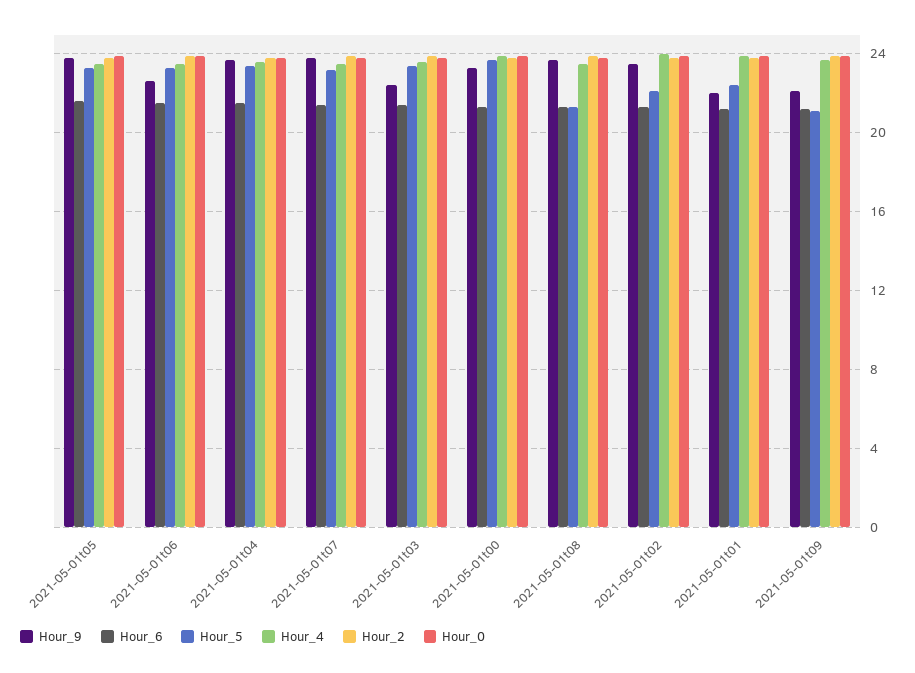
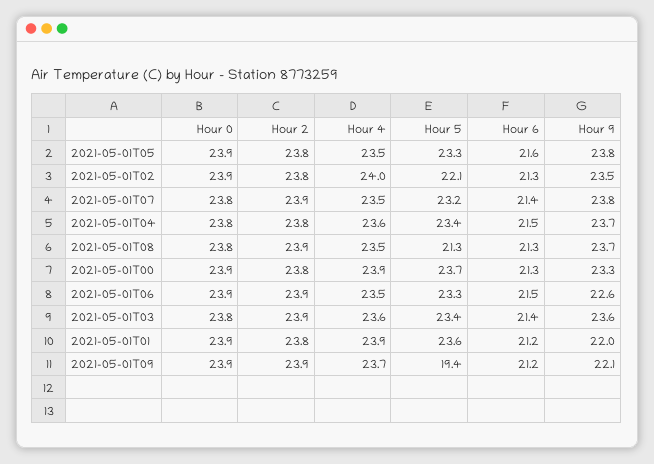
  {
    "Hour_9": {
      "2021-05-01t05": 23.8,
      "2021-05-01t06": 22.6,
      "2021-05-01t04": 23.7,
      "2021-05-01t07": 23.8,
-     "2021-05-01t03": 22.5,
+     "2021-05-01t03": 23.6,
      "2021-05-01t00": 23.3,
      "2021-05-01t08": 23.7,
      "2021-05-01t02": 23.5,
      "2021-05-01t01": 22,
      "2021-05-01t09": 22.1
    },
    "Hour_6": {
      "2021-05-01t05": 21.6,
      "2021-05-01t06": 21.5,
      "2021-05-01t04": 21.5,
      "2021-05-01t07": 21.4,
      "2021-05-01t03": 21.4,
      "2021-05-01t00": 21.3,
      "2021-05-01t08": 21.3,
      "2021-05-01t02": 21.3,
      "2021-05-01t01": 21.2,
      "2021-05-01t09": 21.2
    },
    "Hour_5": {
      "2021-05-01t05": 23.3,
      "2021-05-01t06": 23.3,
      "2021-05-01t04": 23.4,
      "2021-05-01t07": 23.2,
      "2021-05-01t03": 23.4,
      "2021-05-01t00": 23.7,
      "2021-05-01t08": 21.3,
      "2021-05-01t02": 22.1,
-     "2021-05-01t01": 22.5,
+     "2021-05-01t01": 23.6,
-     "2021-05-01t09": 21
+     "2021-05-01t09": 19.4
    },
    "Hour_4": {
      "2021-05-01t05": 23.5,
      "2021-05-01t06": 23.5,
      "2021-05-01t04": 23.6,
      "2021-05-01t07": 23.5,
      "2021-05-01t03": 23.6,
      "2021-05-01t00": 23.9,
      "2021-05-01t08": 23.5,
      "2021-05-01t02": 24,
      "2021-05-01t01": 23.9,
      "2021-05-01t09": 23.7
    },
    "Hour_2": {
      "2021-05-01t05": 23.8,
      "2021-05-01t06": 23.9,
      "2021-05-01t04": 23.8,
      "2021-05-01t07": 23.9,
      "2021-05-01t03": 23.9,
      "2021-05-01t00": 23.8,
      "2021-05-01t08": 23.9,
      "2021-05-01t02": 23.8,
      "2021-05-01t01": 23.8,
      "2021-05-01t09": 23.9
    },
    "Hour_0": {
      "2021-05-01t05": 23.9,
      "2021-05-01t06": 23.9,
      "2021-05-01t04": 23.8,
      "2021-05-01t07": 23.8,
      "2021-05-01t03": 23.8,
      "2021-05-01t00": 23.9,
      "2021-05-01t08": 23.8,
      "2021-05-01t02": 23.9,
      "2021-05-01t01": 23.9,
      "2021-05-01t09": 23.9
    }
  }

